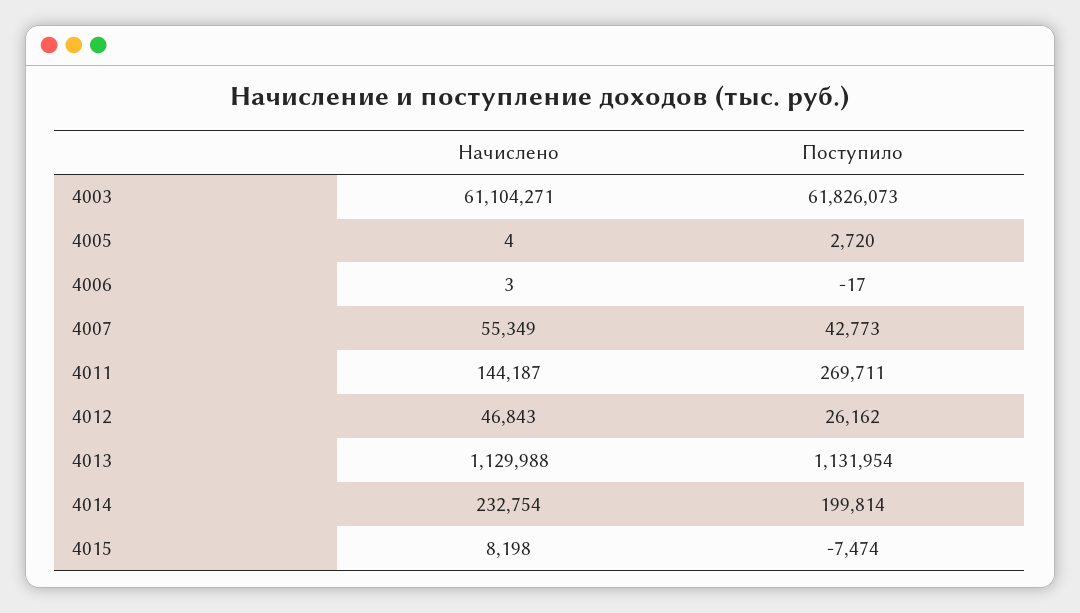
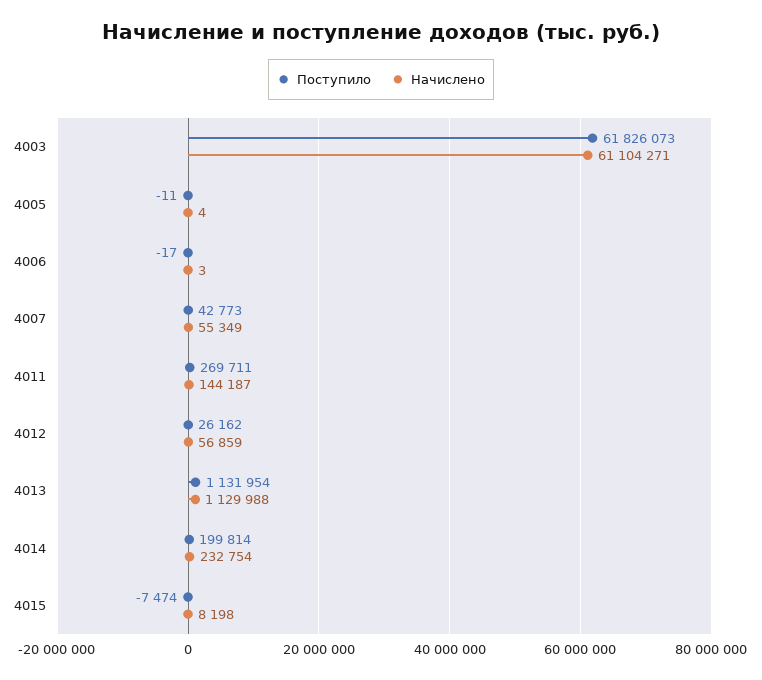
  {
    "Начислено": {
      "4003": 61104271,
      "4005": 4,
      "4006": 3,
      "4007": 55349,
      "4011": 144187,
-     "4012": 46843,
+     "4012": 56859,
      "4013": 1129988,
      "4014": 232754,
      "4015": 8198
    },
    "Поступило": {
      "4003": 61826073,
-     "4005": 2720,
+     "4005": -11,
      "4006": -17,
      "4007": 42773,
      "4011": 269711,
      "4012": 26162,
      "4013": 1131954,
      "4014": 199814,
      "4015": -7474
    }
  }

